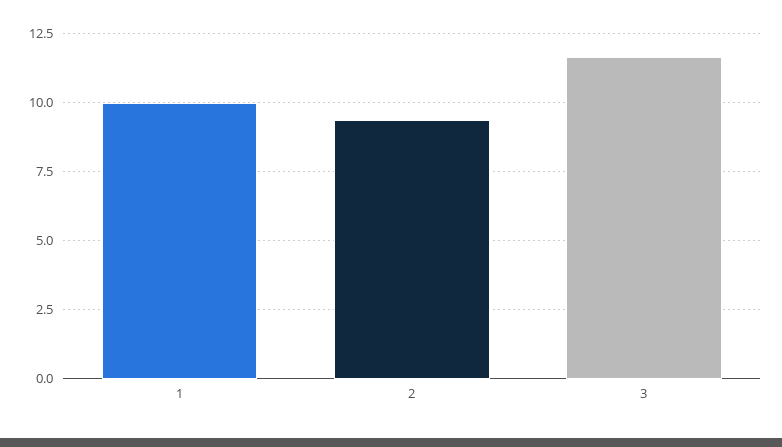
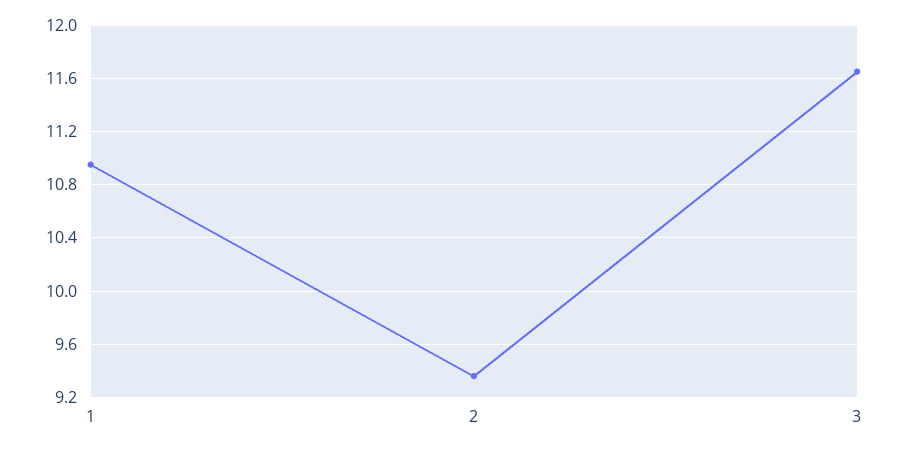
  {
-   "1": 10,
+   "1": 10.95,
    "2": 9.35,
    "3": 11.65
  }

